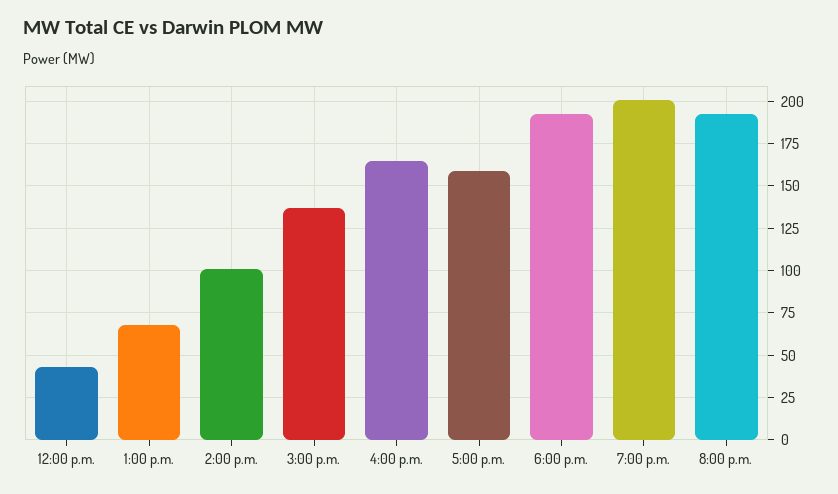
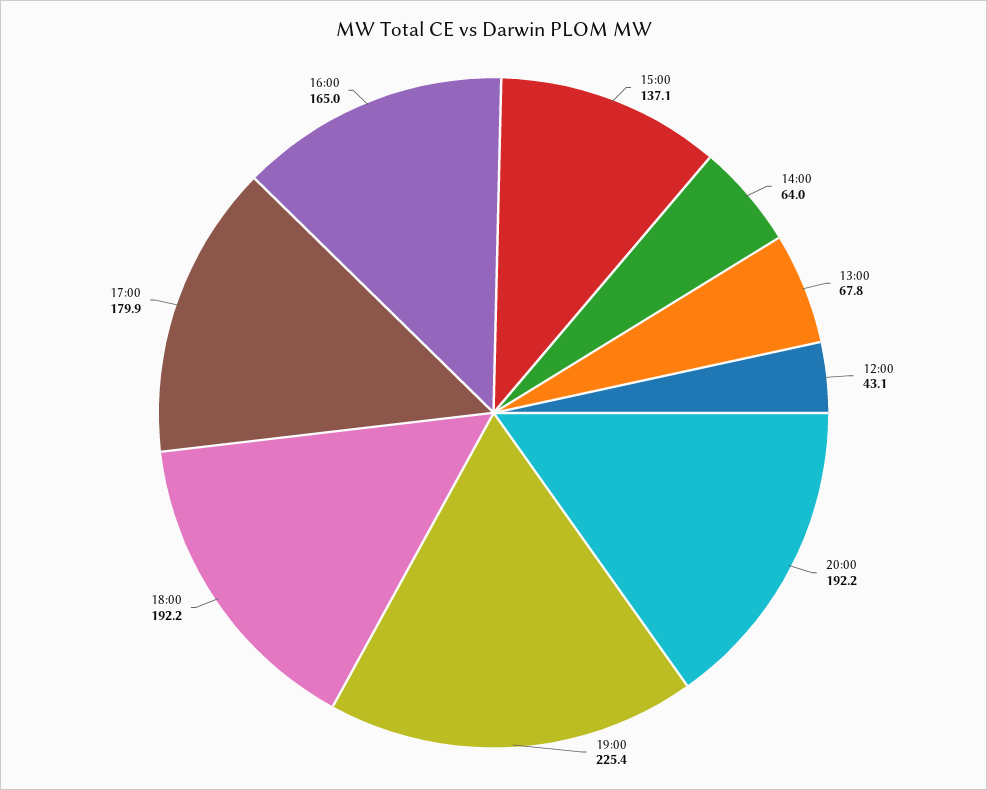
  {
    "12:00 p.m.": 43.1,
    "1:00 p.m.": 67.8,
-   "2:00 p.m.": 100,
+   "2:00 p.m.": 64,
    "3:00 p.m.": 137.1,
    "4:00 p.m.": 165,
-   "5:00 p.m.": 160,
+   "5:00 p.m.": 179.9,
    "6:00 p.m.": 192.2,
-   "7:00 p.m.": 200,
+   "7:00 p.m.": 225.4,
    "8:00 p.m.": 192.2
  }

